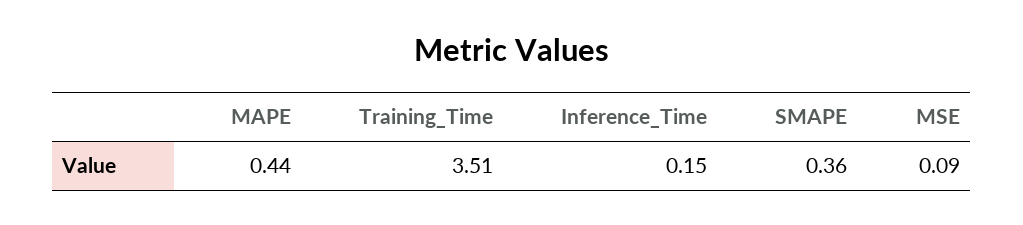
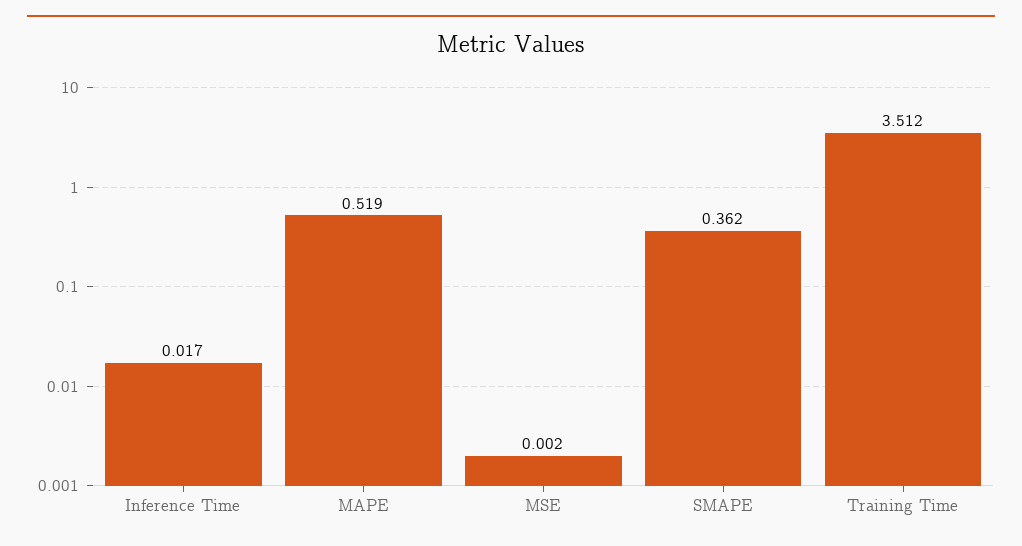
  {
-   "MAPE": 0.44,
+   "MAPE": 0.519,
    "Training_Time": 3.512,
-   "Inference_Time": 0.15,
+   "Inference_Time": 0.017,
    "SMAPE": 0.362,
-   "MSE": 0.09
+   "MSE": 0.002
  }

